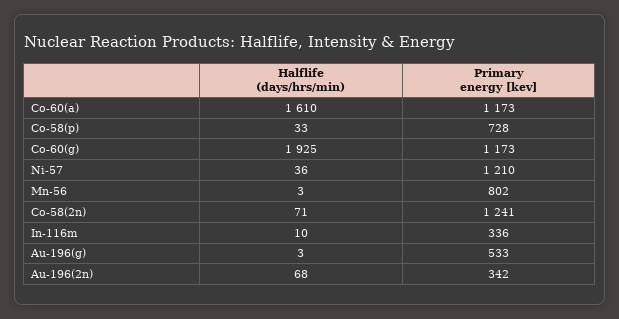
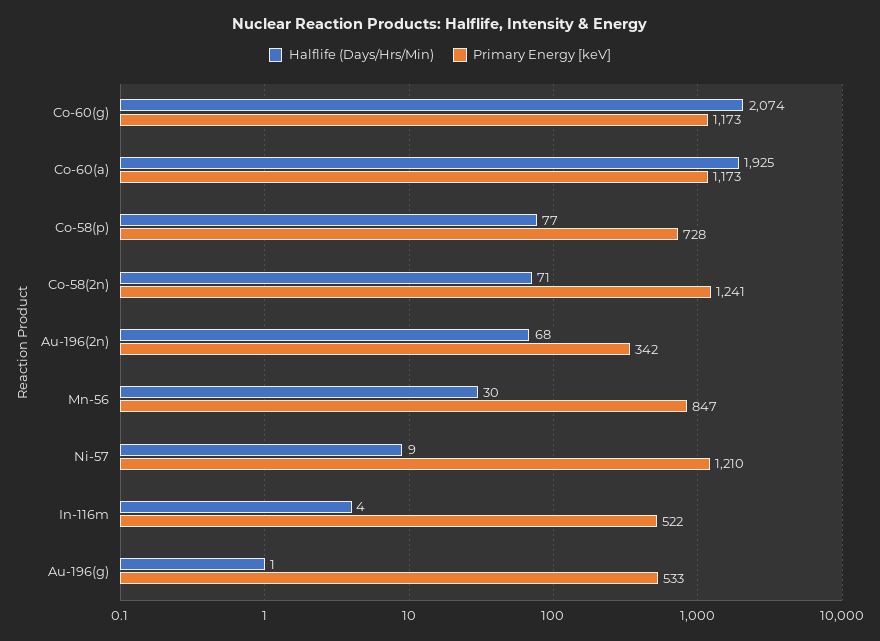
  {
    "Halflife (days/hrs/min)": {
-     "Co-60(a)": 1610,
+     "Co-60(a)": 1925,
-     "Co-58(p)": 33,
+     "Co-58(p)": 77,
-     "Co-60(g)": 1925,
+     "Co-60(g)": 2074,
-     "Ni-57": 36,
+     "Ni-57": 9,
-     "Mn-56": 3,
+     "Mn-56": 30,
      "Co-58(2n)": 71,
-     "In-116m": 10,
+     "In-116m": 4,
-     "Au-196(g)": 3,
+     "Au-196(g)": 1,
      "Au-196(2n)": 68
    },
    "Primary energy [kev]": {
      "Co-60(a)": 1173,
      "Co-58(p)": 728,
      "Co-60(g)": 1173,
      "Ni-57": 1210,
-     "Mn-56": 802,
+     "Mn-56": 847,
      "Co-58(2n)": 1241,
-     "In-116m": 336,
+     "In-116m": 522,
      "Au-196(g)": 533,
      "Au-196(2n)": 342
    }
  }

